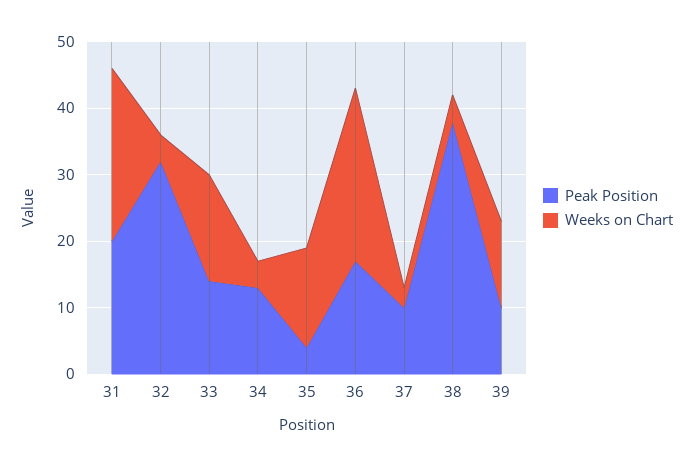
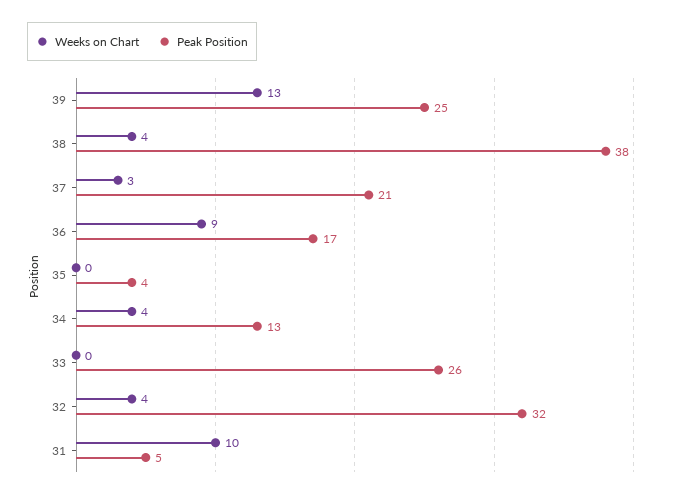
  {
    "Peak Position": {
-     "31": 20,
+     "31": 5,
      "32": 32,
-     "33": 15,
+     "33": 26,
      "34": 13,
      "35": 4,
      "36": 17,
-     "37": 10,
+     "37": 21,
      "38": 38,
-     "39": 10
+     "39": 25
    },
    "Weeks on Chart": {
-     "31": 25,
+     "31": 10,
      "32": 4,
-     "33": 15,
+     "33": 0,
      "34": 4,
-     "35": 15,
+     "35": 0,
-     "36": 25,
+     "36": 9,
      "37": 3,
      "38": 4,
      "39": 13
    }
  }

